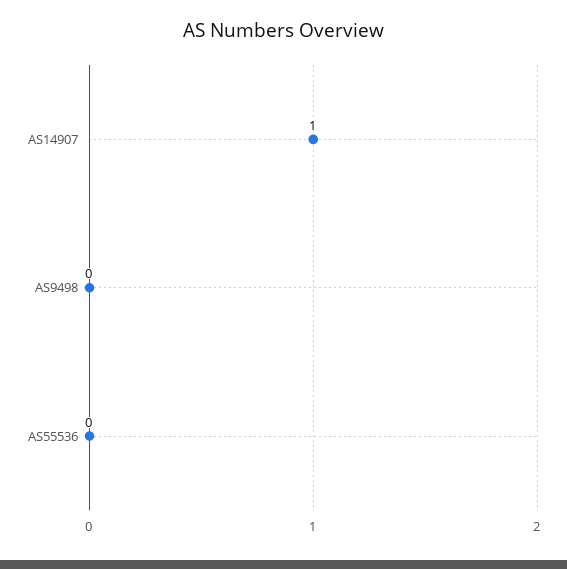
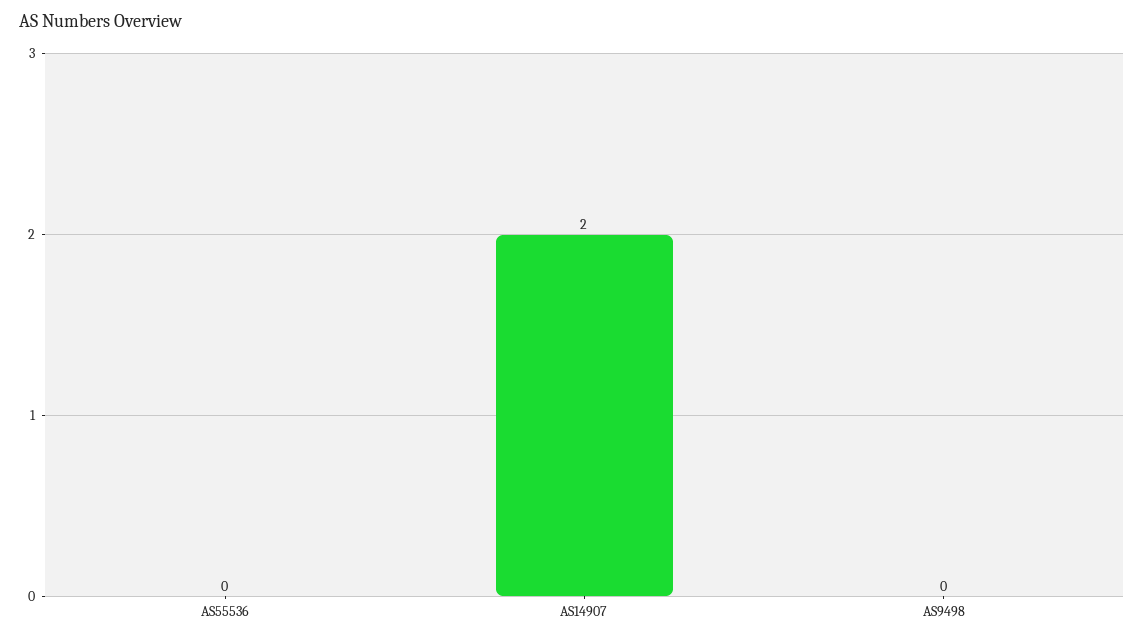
  {
-   "AS14907": 1,
+   "AS14907": 2,
    "AS9498": 0,
    "AS55536": 0
  }

